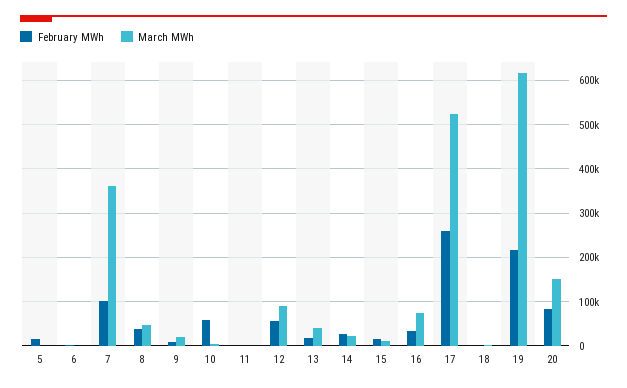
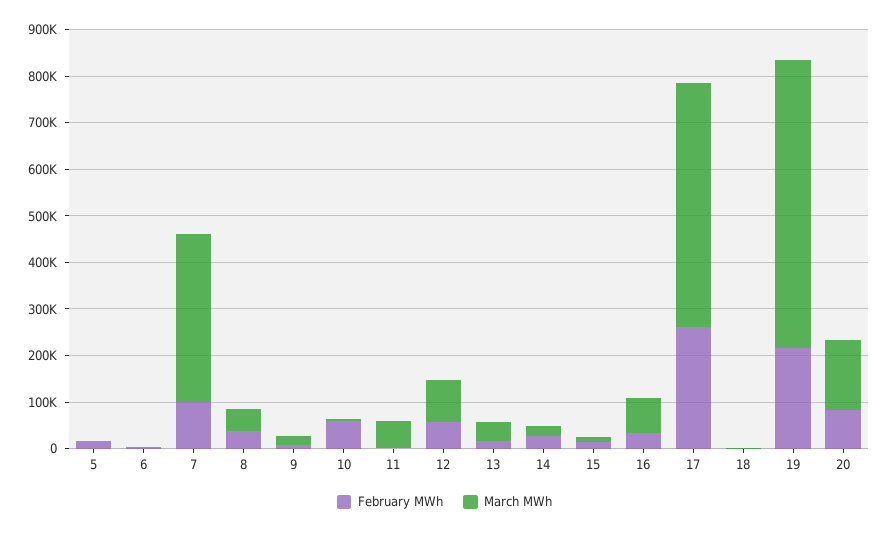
  {
    "February MWh": {
      "5": 20000,
      "6": 0,
      "7": 100000,
      "8": 40000,
      "9": 0,
      "10": 60000,
      "11": 0,
      "12": 60000,
      "13": 20000,
      "14": 20000,
      "15": 20000,
      "16": 40000,
      "17": 260000,
      "18": 0,
      "19": 220000,
      "20": 80000
    },
    "March MWh": {
      "5": 0,
      "6": 0,
      "7": 360000,
      "8": 40000,
      "9": 20000,
      "10": 0,
-     "11": 0,
+     "11": 60000,
      "12": 80000,
      "13": 40000,
      "14": 20000,
      "15": 20000,
      "16": 80000,
      "17": 520000,
      "18": 0,
      "19": 620000,
      "20": 160000
    }
  }

